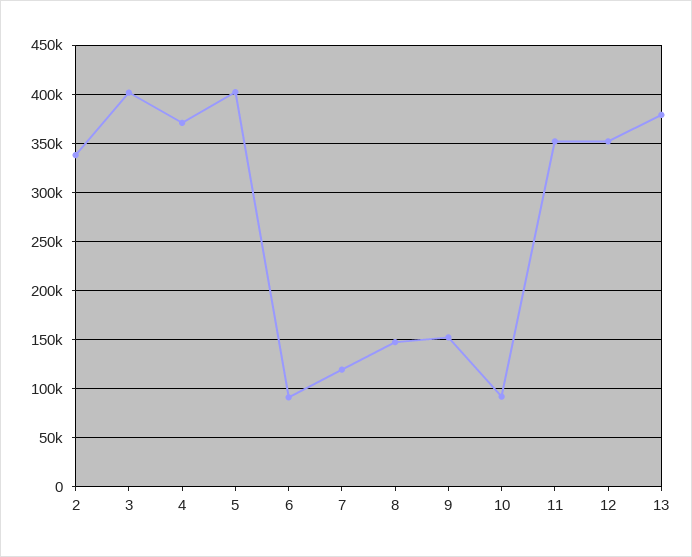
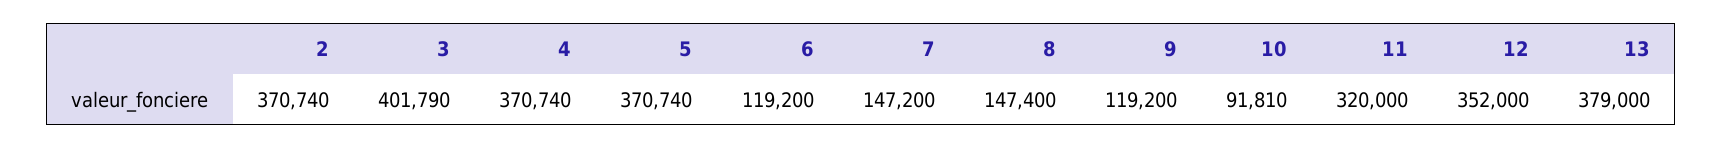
  {
-   "2": 340000,
+   "2": 370740,
    "3": 401790,
    "4": 370740,
-   "5": 400000,
+   "5": 370740,
-   "6": 90000,
+   "6": 119200,
-   "7": 120000,
+   "7": 147200,
    "8": 147400,
-   "9": 150000,
+   "9": 119200,
    "10": 91810,
-   "11": 350000,
+   "11": 320000,
    "12": 352000,
    "13": 379000
  }

